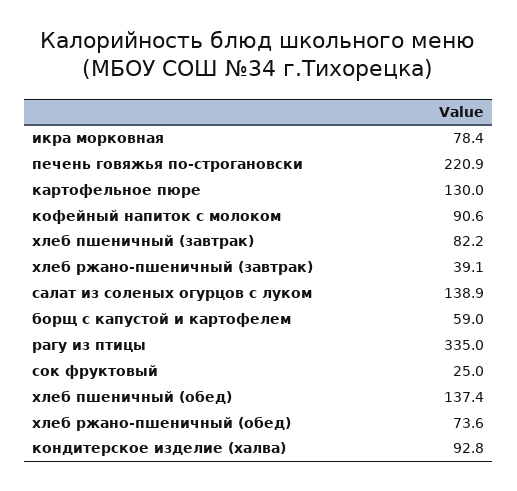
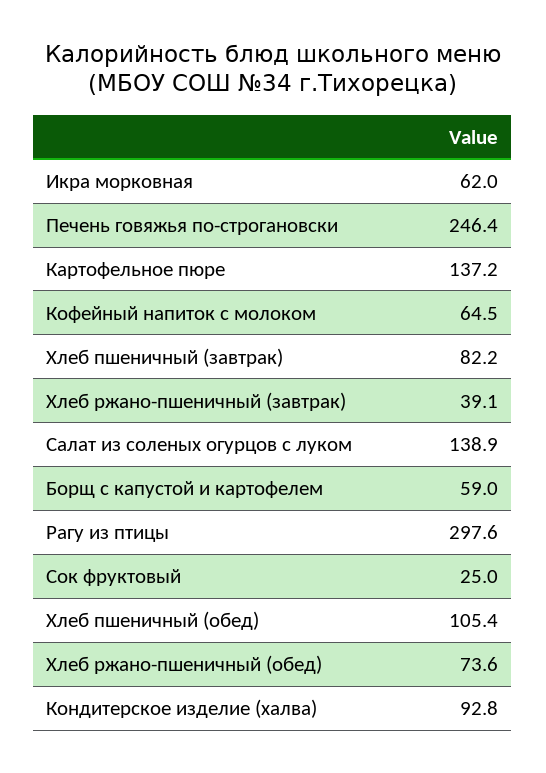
  {
-   "икра морковная": 78.4,
+   "икра морковная": 62,
-   "печень говяжья по-строгановски": 220.9,
+   "печень говяжья по-строгановски": 246.4,
-   "картофельное пюре": 130,
+   "картофельное пюре": 137.2,
-   "кофейный напиток с молоком": 90.6,
+   "кофейный напиток с молоком": 64.5,
    "хлеб пшеничный (завтрак)": 82.2,
    "хлеб ржано-пшеничный (завтрак)": 39.1,
    "салат из соленых огурцов с луком": 138.9,
    "борщ с капустой и картофелем": 59,
-   "рагу из птицы": 335,
+   "рагу из птицы": 297.6,
    "сок фруктовый": 25,
-   "хлеб пшеничный (обед)": 137.4,
+   "хлеб пшеничный (обед)": 105.4,
    "хлеб ржано-пшеничный (обед)": 73.6,
    "кондитерское изделие (халва)": 92.8
  }

